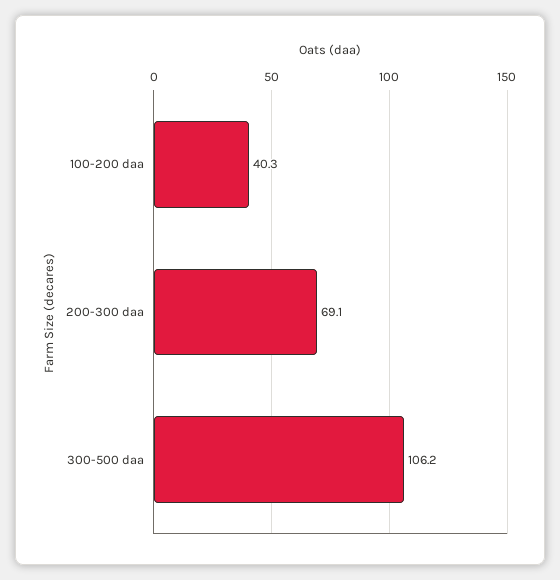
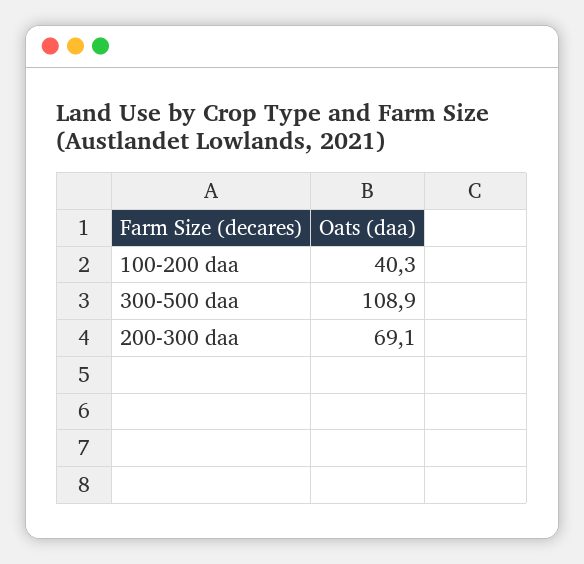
  {
    "100-200 daa": 40.3,
    "200-300 daa": 69.1,
-   "300-500 daa": 106.2
+   "300-500 daa": 108.9
  }

